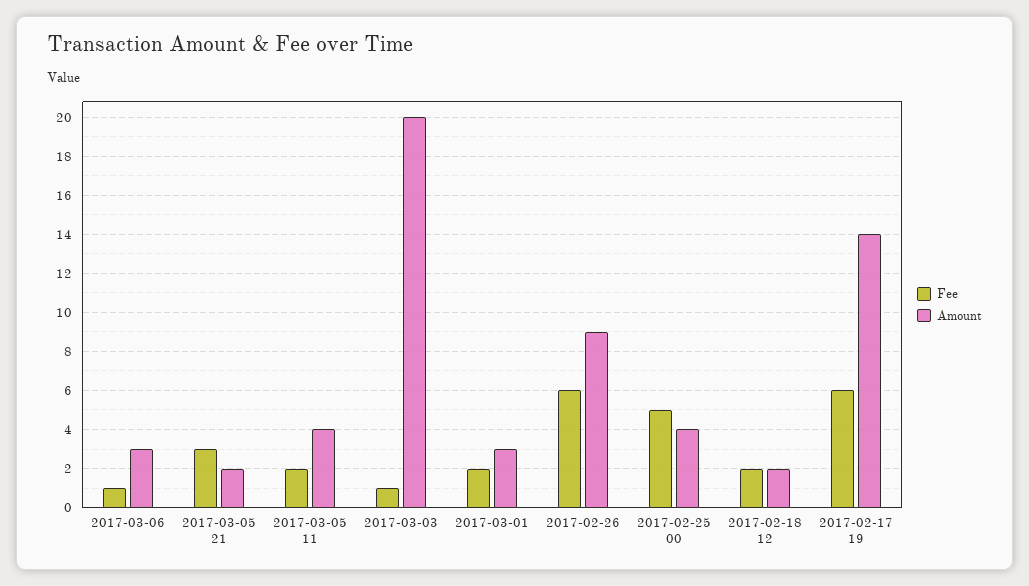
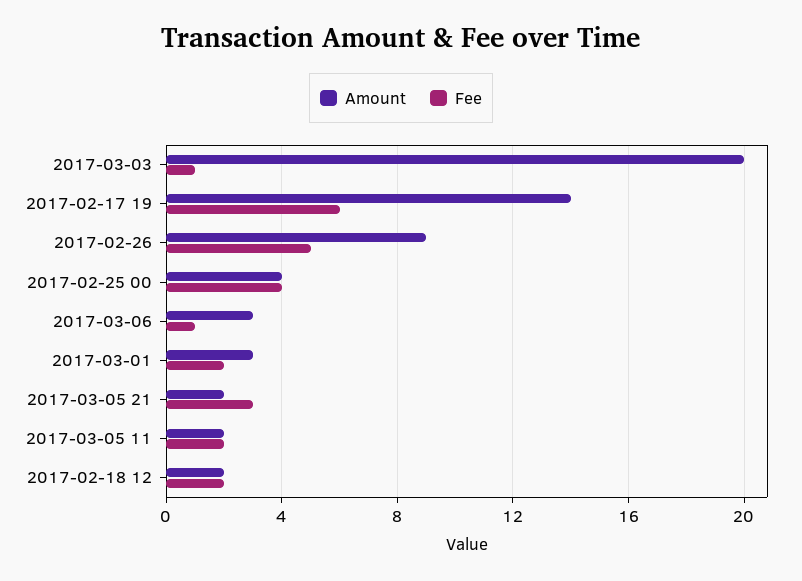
  {
    "Fee": {
      "2017-03-06": 1,
      "2017-03-05 21": 3,
      "2017-03-05 11": 2,
      "2017-03-03": 1,
      "2017-03-01": 2,
-     "2017-02-26": 6,
+     "2017-02-26": 5,
-     "2017-02-25 00": 5,
+     "2017-02-25 00": 4,
      "2017-02-18 12": 2,
      "2017-02-17 19": 6
    },
    "Amount": {
      "2017-03-06": 3,
      "2017-03-05 21": 2,
-     "2017-03-05 11": 4,
+     "2017-03-05 11": 2,
      "2017-03-03": 20,
      "2017-03-01": 3,
      "2017-02-26": 9,
      "2017-02-25 00": 4,
      "2017-02-18 12": 2,
      "2017-02-17 19": 14
    }
  }

